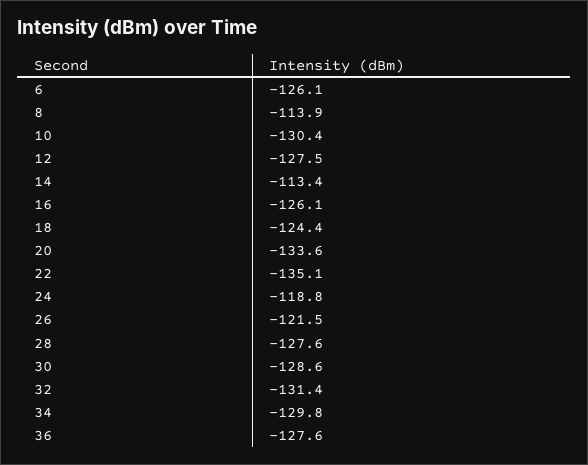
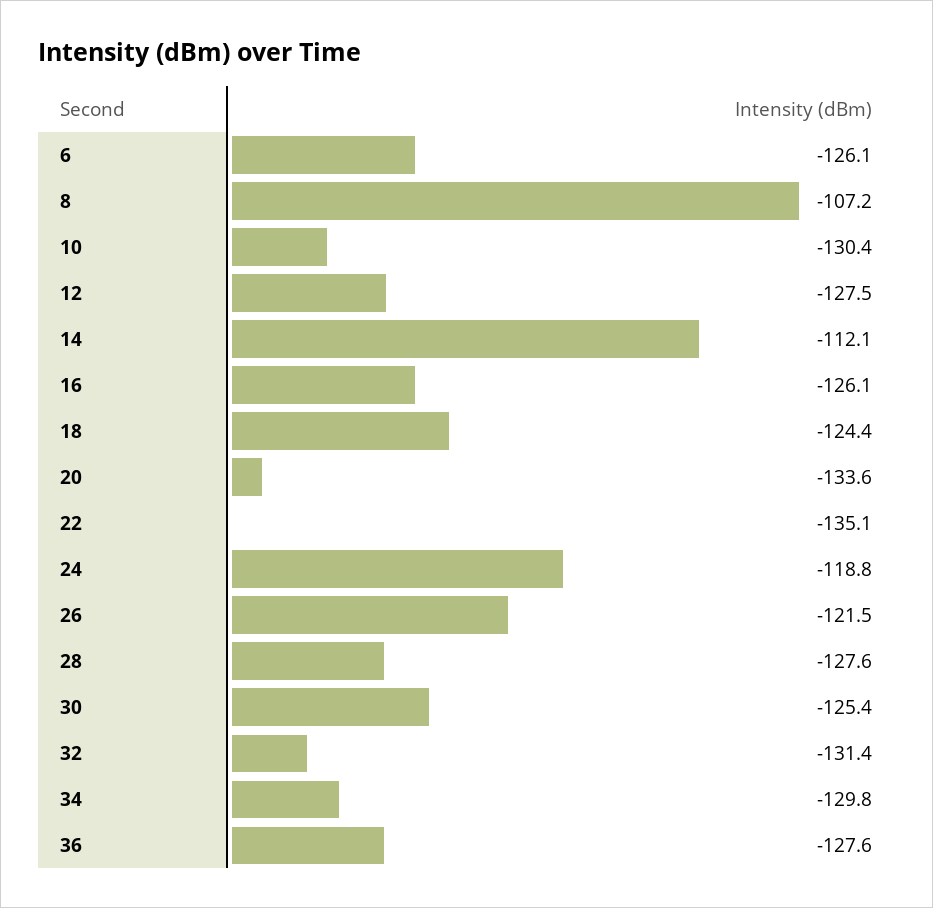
  {
    "6": -126.1,
-   "8": -113.9,
+   "8": -107.2,
    "10": -130.4,
    "12": -127.5,
-   "14": -113.4,
+   "14": -112.1,
    "16": -126.1,
    "18": -124.4,
    "20": -133.6,
    "22": -135.1,
    "24": -118.8,
    "26": -121.5,
    "28": -127.6,
-   "30": -128.6,
+   "30": -125.4,
    "32": -131.4,
    "34": -129.8,
    "36": -127.6
  }

